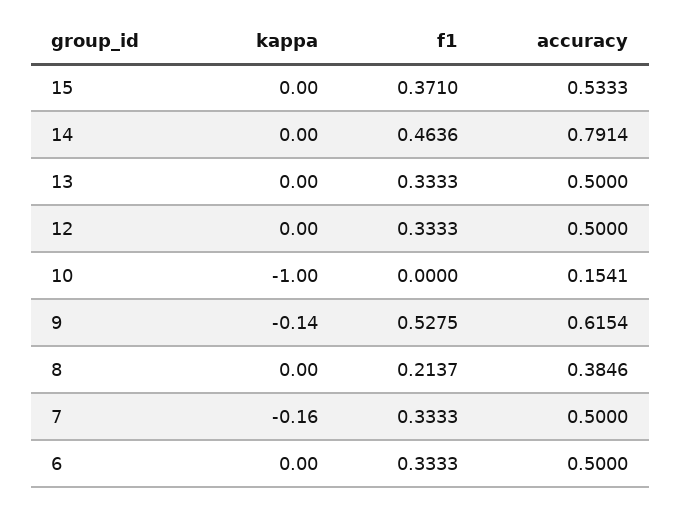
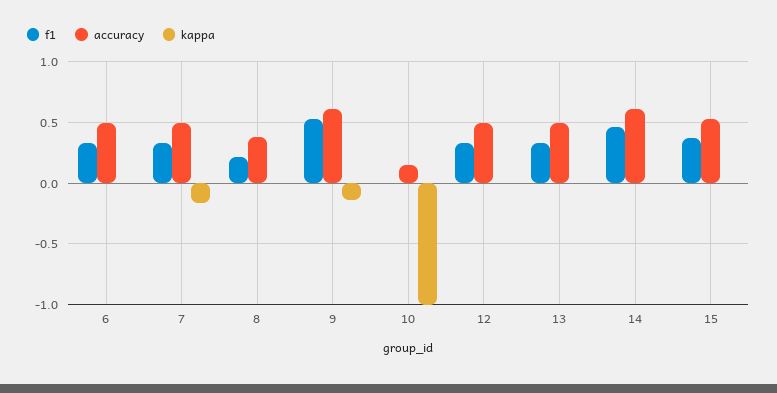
  {
    "kappa": {
      "15": 0,
      "14": 0,
      "13": 0,
      "12": 0,
      "10": -1,
      "9": -0.14,
      "8": 0,
      "7": -0.16,
      "6": 0
    },
    "f1": {
      "15": 0.371,
      "14": 0.4636,
      "13": 0.3333,
      "12": 0.3333,
      "10": 0,
      "9": 0.5275,
      "8": 0.2137,
      "7": 0.3333,
      "6": 0.3333
    },
    "accuracy": {
      "15": 0.5333,
-     "14": 0.7914,
+     "14": 0.6,
      "13": 0.5,
      "12": 0.5,
      "10": 0.1541,
      "9": 0.6154,
      "8": 0.3846,
      "7": 0.5,
      "6": 0.5
    }
  }

